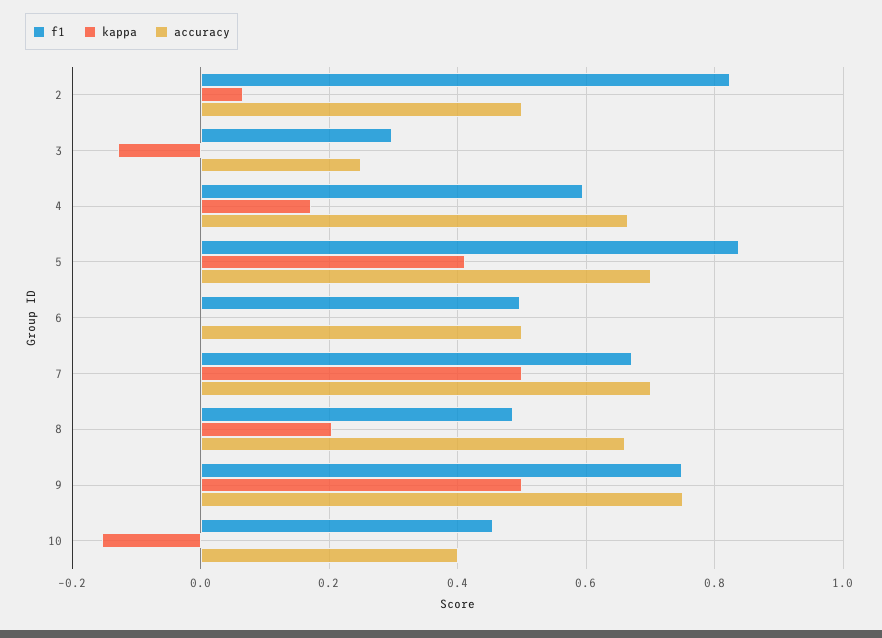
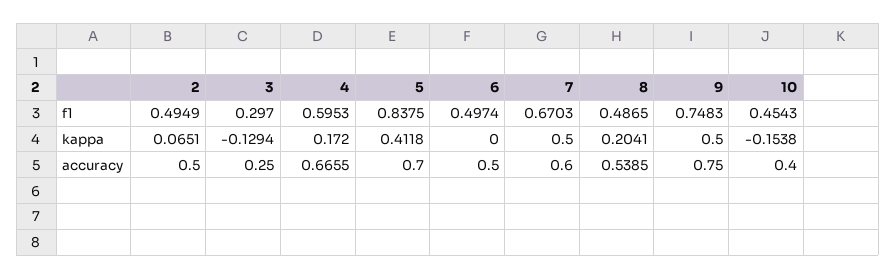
  {
    "f1": {
-     "2": 0.82,
+     "2": 0.4949,
      "3": 0.297,
      "4": 0.5953,
      "5": 0.8375,
      "6": 0.4974,
      "7": 0.6703,
      "8": 0.4865,
      "9": 0.7483,
      "10": 0.4543
    },
    "kappa": {
      "2": 0.0651,
      "3": -0.1294,
      "4": 0.172,
      "5": 0.4118,
      "6": 0,
      "7": 0.5,
      "8": 0.2041,
      "9": 0.5,
      "10": -0.1538
    },
    "accuracy": {
      "2": 0.5,
      "3": 0.25,
      "4": 0.6655,
      "5": 0.7,
      "6": 0.5,
-     "7": 0.7,
+     "7": 0.6,
-     "8": 0.66,
+     "8": 0.5385,
      "9": 0.75,
      "10": 0.4
    }
  }

